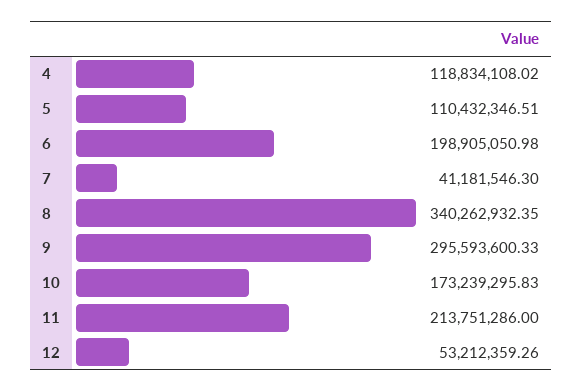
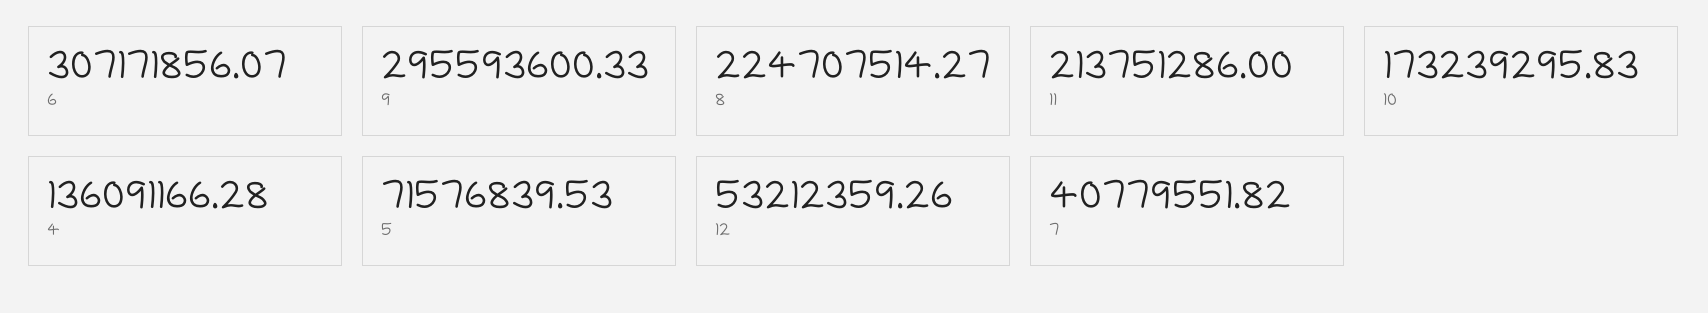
  {
-   "4": 118834108.02,
+   "4": 136091166.28,
-   "5": 110432346.51,
+   "5": 71576839.53,
-   "6": 198905050.98,
+   "6": 307171856.07,
-   "7": 41181546.3,
+   "7": 40779551.82,
-   "8": 340262932.35,
+   "8": 224707514.27,
    "9": 295593600.33,
    "10": 173239295.83,
    "11": 213751286,
    "12": 53212359.26
  }

